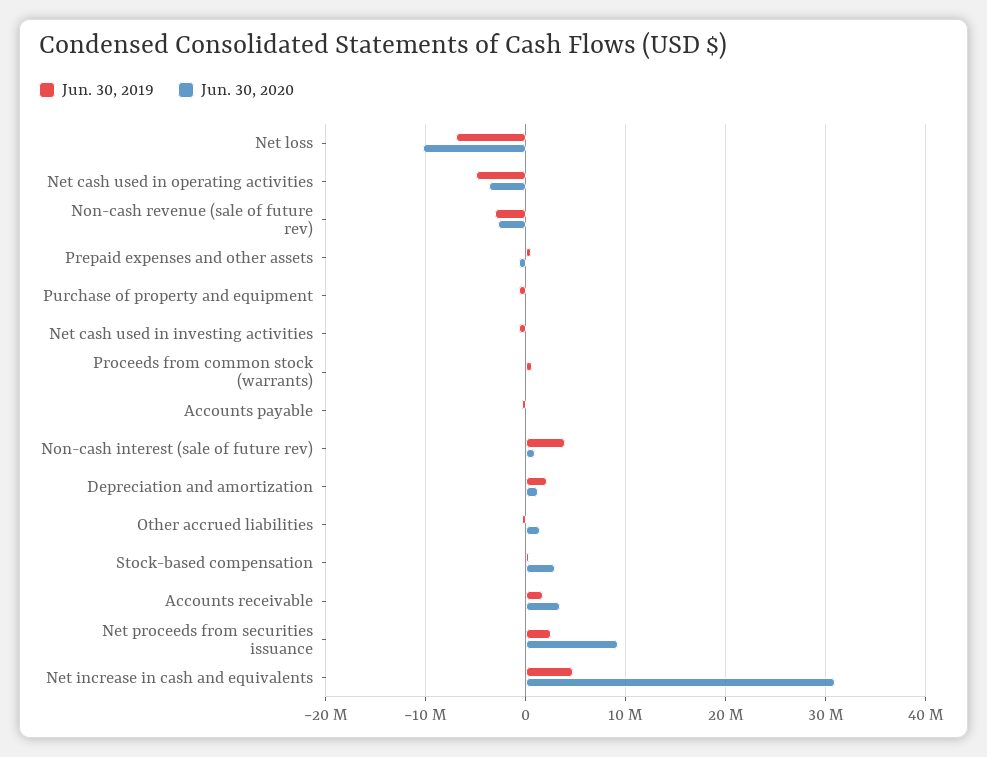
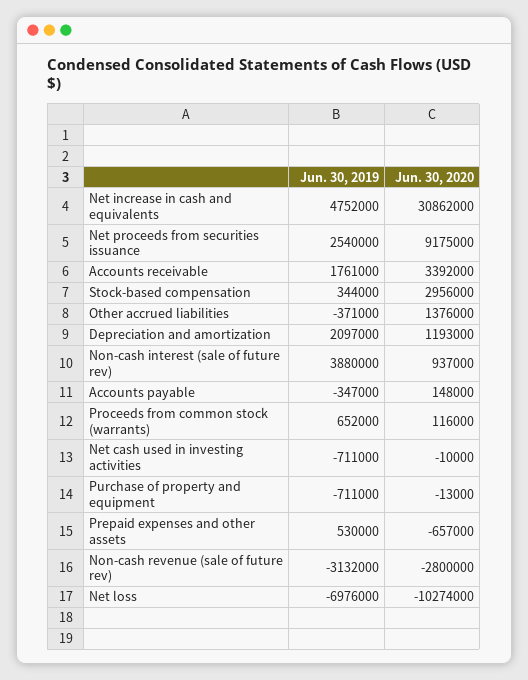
  {
    "Jun. 30, 2019": {
      "Net loss": -6976000,
-     "Net cash used in operating activities": -5000000,
      "Non-cash revenue (sale of future rev)": -3132000,
      "Prepaid expenses and other assets": 530000,
      "Purchase of property and equipment": -711000,
      "Net cash used in investing activities": -711000,
      "Proceeds from common stock (warrants)": 652000,
      "Accounts payable": -347000,
      "Non-cash interest (sale of future rev)": 3880000,
      "Depreciation and amortization": 2097000,
      "Other accrued liabilities": -371000,
      "Stock-based compensation": 344000,
      "Accounts receivable": 1761000,
      "Net proceeds from securities issuance": 2540000,
      "Net increase in cash and equivalents": 4752000
    },
    "Jun. 30, 2020": {
      "Net loss": -10274000,
-     "Net cash used in operating activities": -4000000,
      "Non-cash revenue (sale of future rev)": -2800000,
      "Prepaid expenses and other assets": -657000,
      "Purchase of property and equipment": -13000,
      "Net cash used in investing activities": -10000,
      "Proceeds from common stock (warrants)": 116000,
      "Accounts payable": 148000,
      "Non-cash interest (sale of future rev)": 937000,
      "Depreciation and amortization": 1193000,
      "Other accrued liabilities": 1376000,
      "Stock-based compensation": 2956000,
      "Accounts receivable": 3392000,
      "Net proceeds from securities issuance": 9175000,
      "Net increase in cash and equivalents": 30862000
    }
  }

